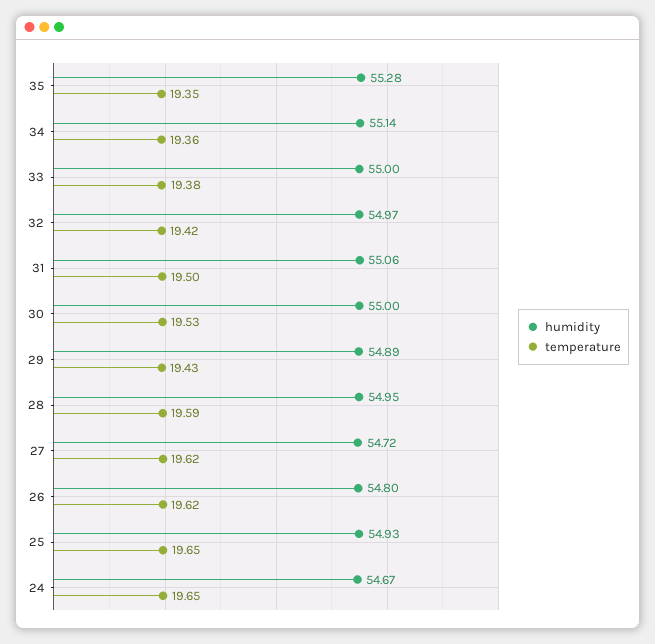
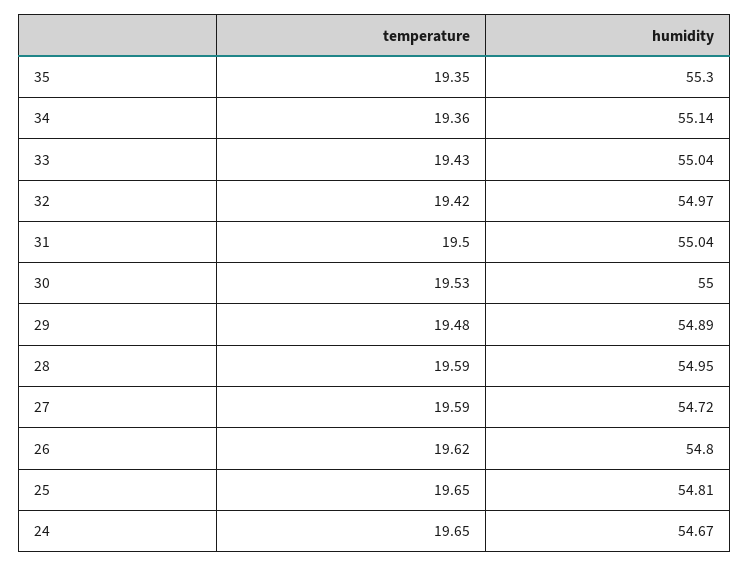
  {
    "humidity": {
-     "35": 55.28,
+     "35": 55.3,
      "34": 55.14,
-     "33": 55,
+     "33": 55.04,
      "32": 54.97,
-     "31": 55.06,
+     "31": 55.04,
      "30": 55,
      "29": 54.89,
      "28": 54.95,
      "27": 54.72,
      "26": 54.8,
-     "25": 54.93,
+     "25": 54.81,
      "24": 54.67
    },
    "temperature": {
      "35": 19.35,
      "34": 19.36,
-     "33": 19.38,
+     "33": 19.43,
      "32": 19.42,
      "31": 19.5,
      "30": 19.53,
-     "29": 19.43,
+     "29": 19.48,
      "28": 19.59,
-     "27": 19.62,
+     "27": 19.59,
      "26": 19.62,
      "25": 19.65,
      "24": 19.65
    }
  }

